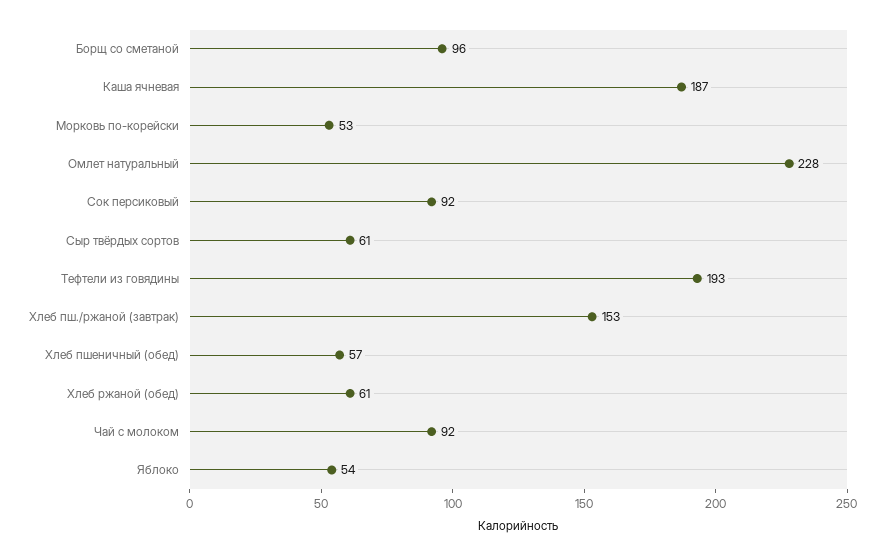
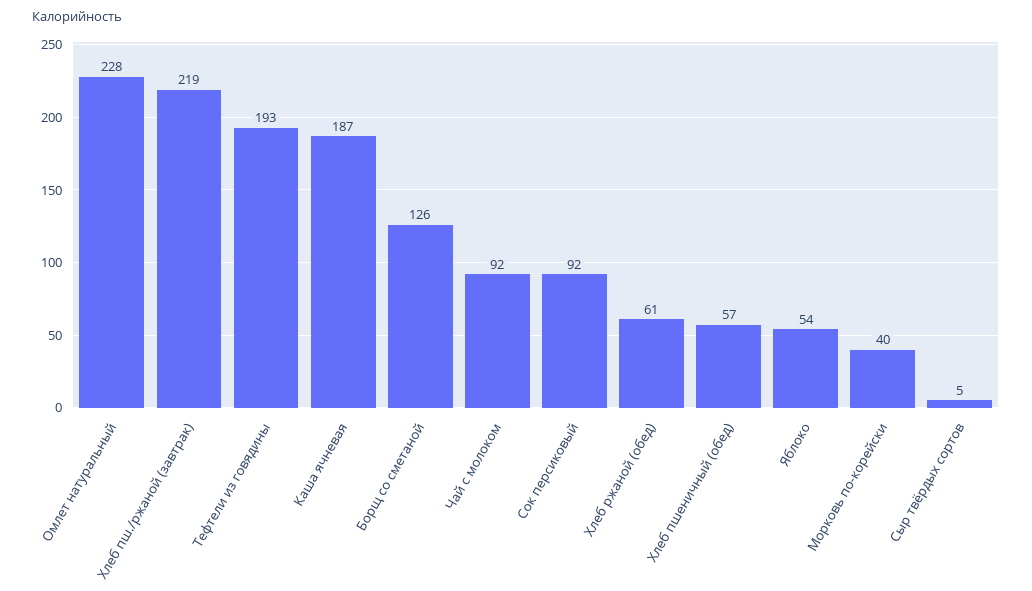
  {
-   "Борщ со сметаной": 96,
+   "Борщ со сметаной": 126,
    "Каша ячневая": 187,
-   "Морковь по-корейски": 53,
+   "Морковь по-корейски": 40,
    "Омлет натуральный": 228,
    "Сок персиковый": 92,
-   "Сыр твёрдых сортов": 61,
+   "Сыр твёрдых сортов": 5,
    "Тефтели из говядины": 193,
-   "Хлеб пш./ржаной (завтрак)": 153,
+   "Хлеб пш./ржаной (завтрак)": 219,
    "Хлеб пшеничный (обед)": 57,
    "Хлеб ржаной (обед)": 61,
    "Чай с молоком": 92,
    "Яблоко": 54
  }

